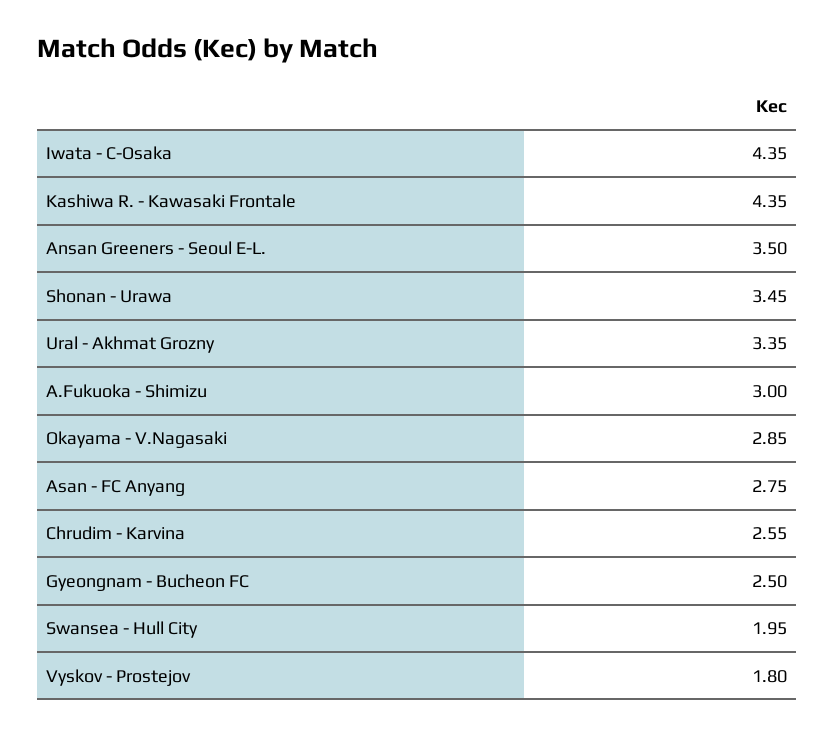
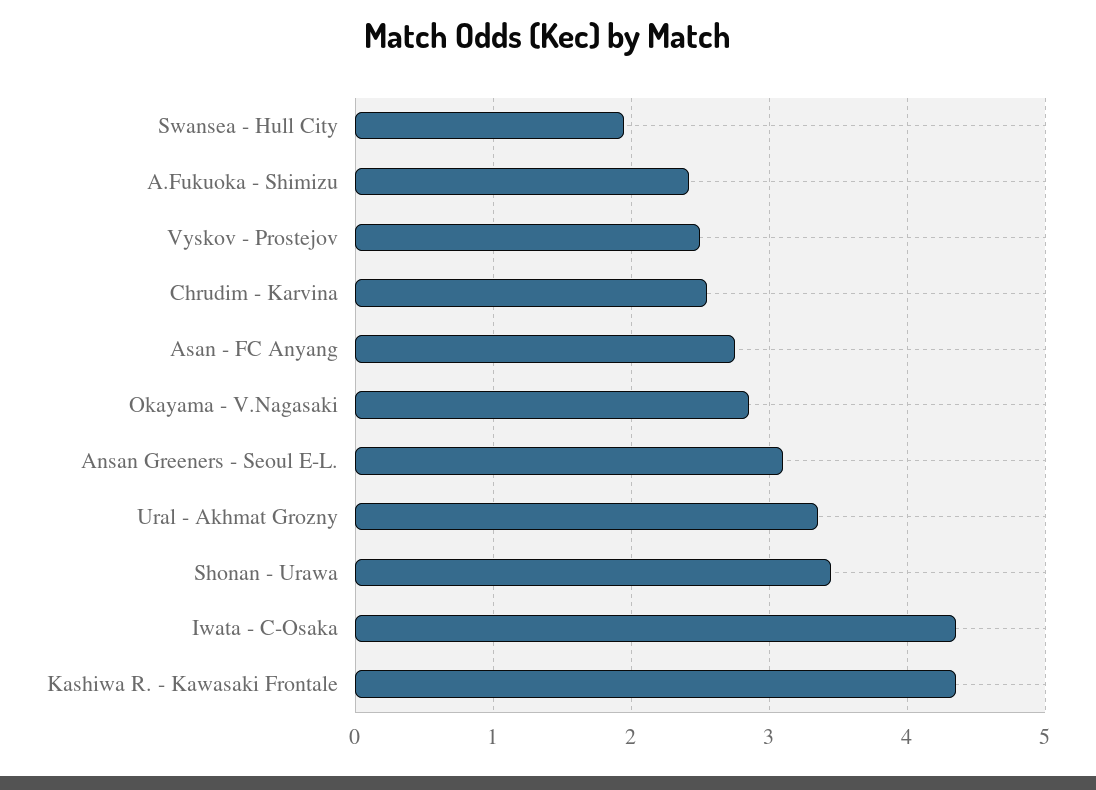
  {
    "Iwata - C-Osaka": 4.35,
    "Kashiwa R. - Kawasaki Frontale": 4.35,
-   "Ansan Greeners - Seoul E-L.": 3.5,
+   "Ansan Greeners - Seoul E-L.": 3.1,
    "Shonan - Urawa": 3.45,
    "Ural - Akhmat Grozny": 3.35,
-   "A.Fukuoka - Shimizu": 3,
+   "A.Fukuoka - Shimizu": 2.4,
    "Okayama - V.Nagasaki": 2.85,
    "Asan - FC Anyang": 2.75,
    "Chrudim - Karvina": 2.55,
-   "Gyeongnam - Bucheon FC": 2.5,
    "Swansea - Hull City": 1.95,
-   "Vyskov - Prostejov": 1.8
+   "Vyskov - Prostejov": 2.5
  }

